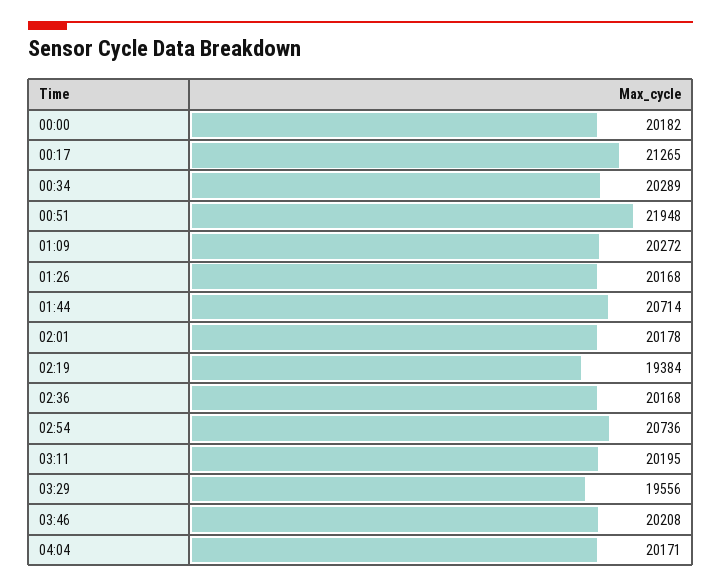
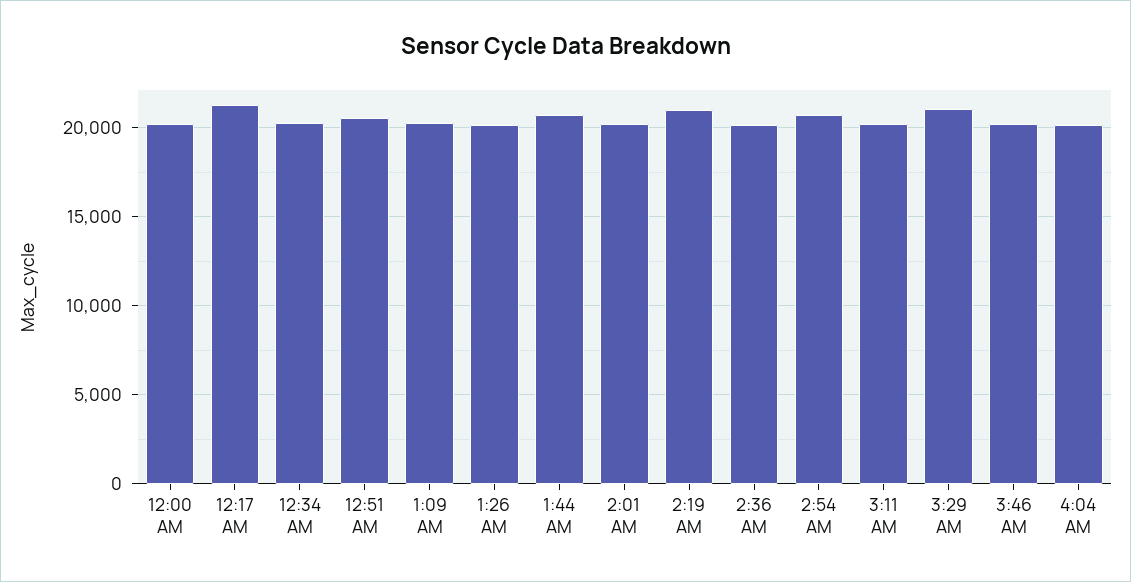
  {
    "00:00": 20182,
    "00:17": 21265,
    "00:34": 20289,
-   "00:51": 21948,
+   "00:51": 20500,
    "01:09": 20272,
    "01:26": 20168,
    "01:44": 20714,
    "02:01": 20178,
-   "02:19": 19384,
+   "02:19": 21000,
    "02:36": 20168,
    "02:54": 20736,
    "03:11": 20195,
-   "03:29": 19556,
+   "03:29": 21000,
    "03:46": 20208,
    "04:04": 20171
  }

